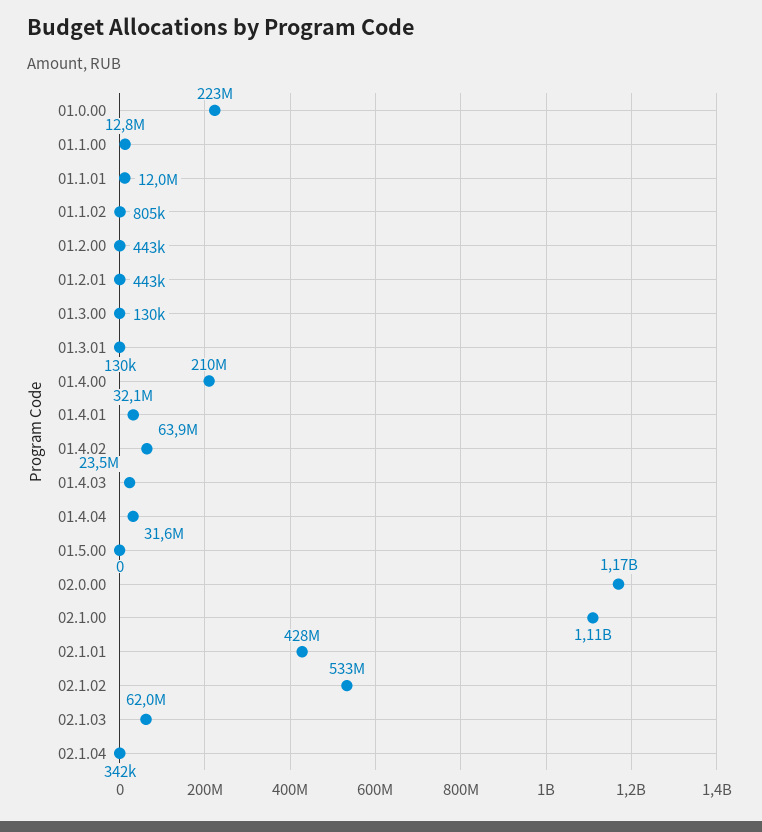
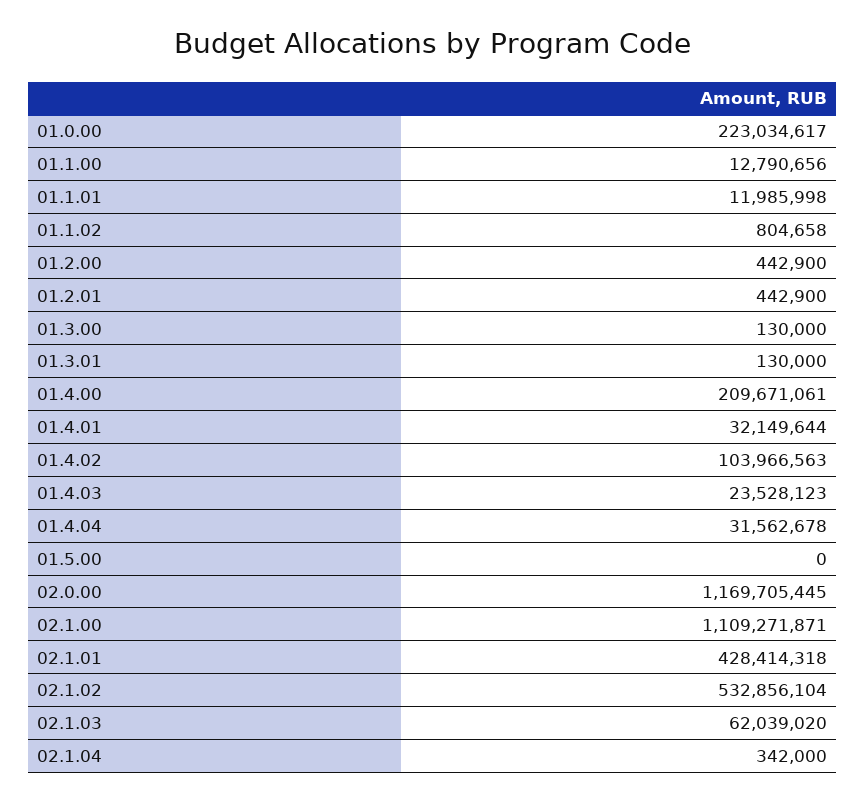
  {
    "01.0.00": 223034617,
    "01.1.00": 12790656,
    "01.1.01": 11985998,
    "01.1.02": 804658,
    "01.2.00": 442900,
    "01.2.01": 442900,
    "01.3.00": 130000,
    "01.3.01": 130000,
    "01.4.00": 209671061,
    "01.4.01": 32149644,
-   "01.4.02": 63900000,
+   "01.4.02": 103966563,
    "01.4.03": 23528123,
    "01.4.04": 31562678,
    "01.5.00": 0,
    "02.0.00": 1169705445,
    "02.1.00": 1109271871,
    "02.1.01": 428414318,
    "02.1.02": 532856104,
    "02.1.03": 62039020,
    "02.1.04": 342000
  }

